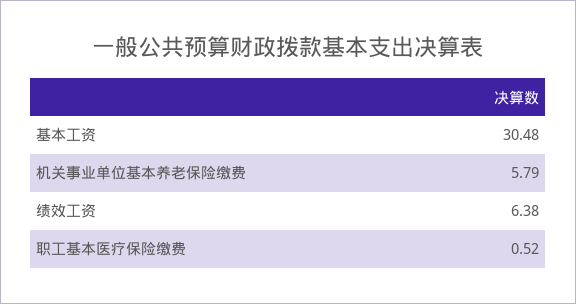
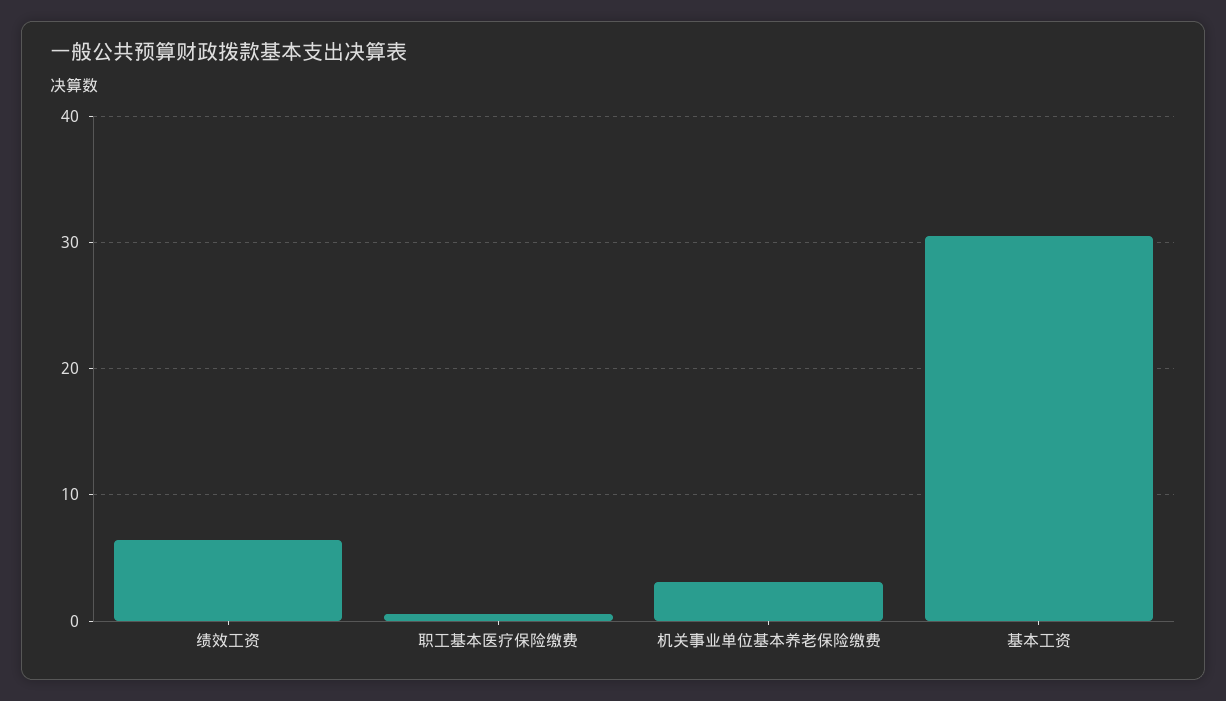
  {
    "基本工资": 30.48,
-   "机关事业单位基本养老保险缴费": 5.79,
+   "机关事业单位基本养老保险缴费": 3,
    "绩效工资": 6.38,
    "职工基本医疗保险缴费": 0.52
  }

